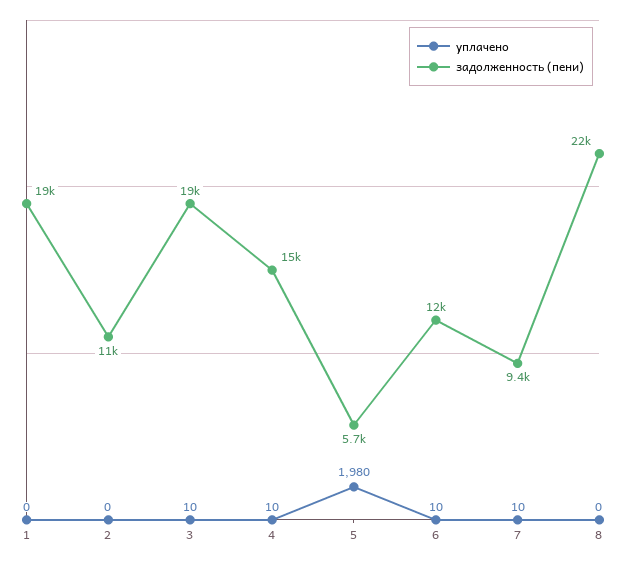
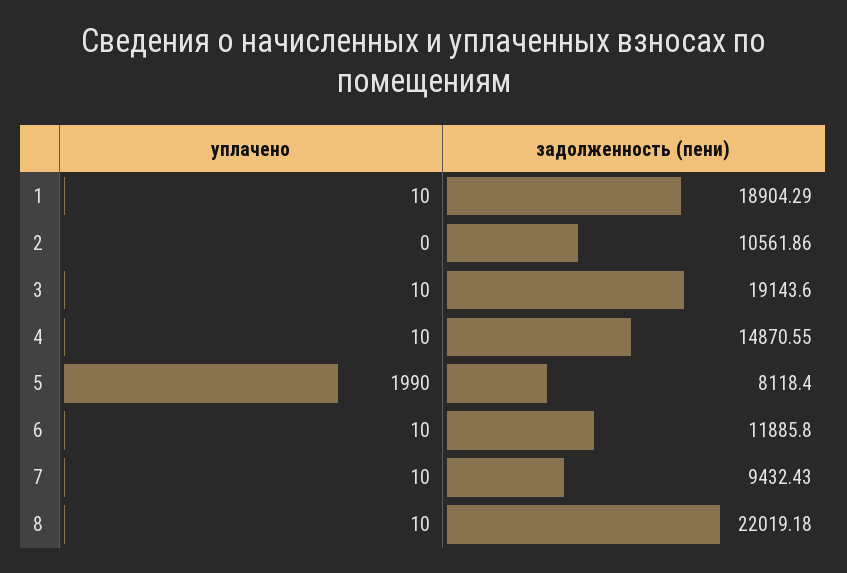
  {
    "уплачено": {
-     "1": 0,
+     "1": 10,
      "2": 0,
      "3": 10,
      "4": 10,
-     "5": 1980,
+     "5": 1990,
      "6": 10,
      "7": 10,
-     "8": 0
+     "8": 10
    },
    "задолженность (пени)": {
      "1": 18904.29,
      "2": 10561.86,
      "3": 19143.6,
      "4": 14870.55,
-     "5": 5700,
+     "5": 8118.4,
      "6": 11885.8,
      "7": 9432.43,
      "8": 22019.18
    }
  }

